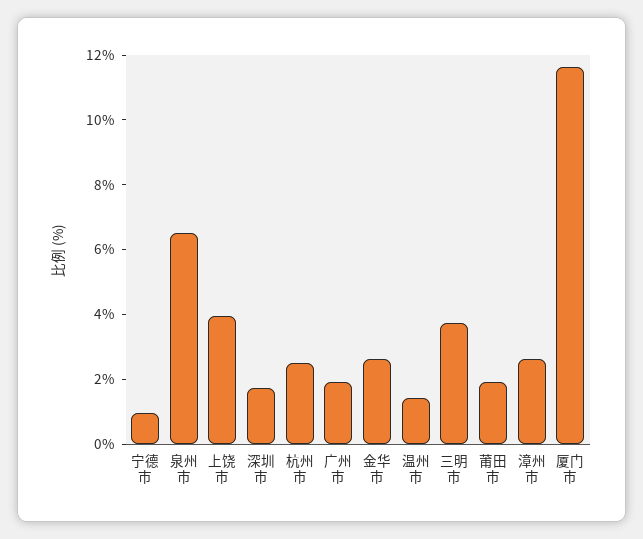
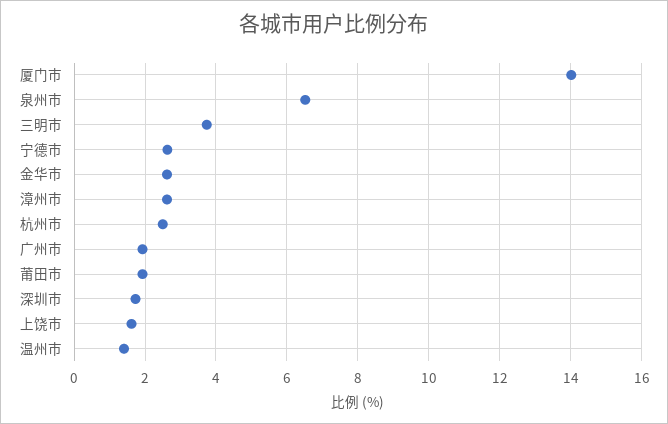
  {
-   "宁德市": 1,
+   "宁德市": 2.6,
    "泉州市": 6.6,
-   "上饶市": 4,
+   "上饶市": 1.6,
    "深圳市": 1.8,
    "杭州市": 2.6,
    "广州市": 2,
    "金华市": 2.6,
    "温州市": 1.4,
    "三明市": 3.8,
    "莆田市": 2,
    "漳州市": 2.6,
-   "厦门市": 11.5
+   "厦门市": 14
  }

